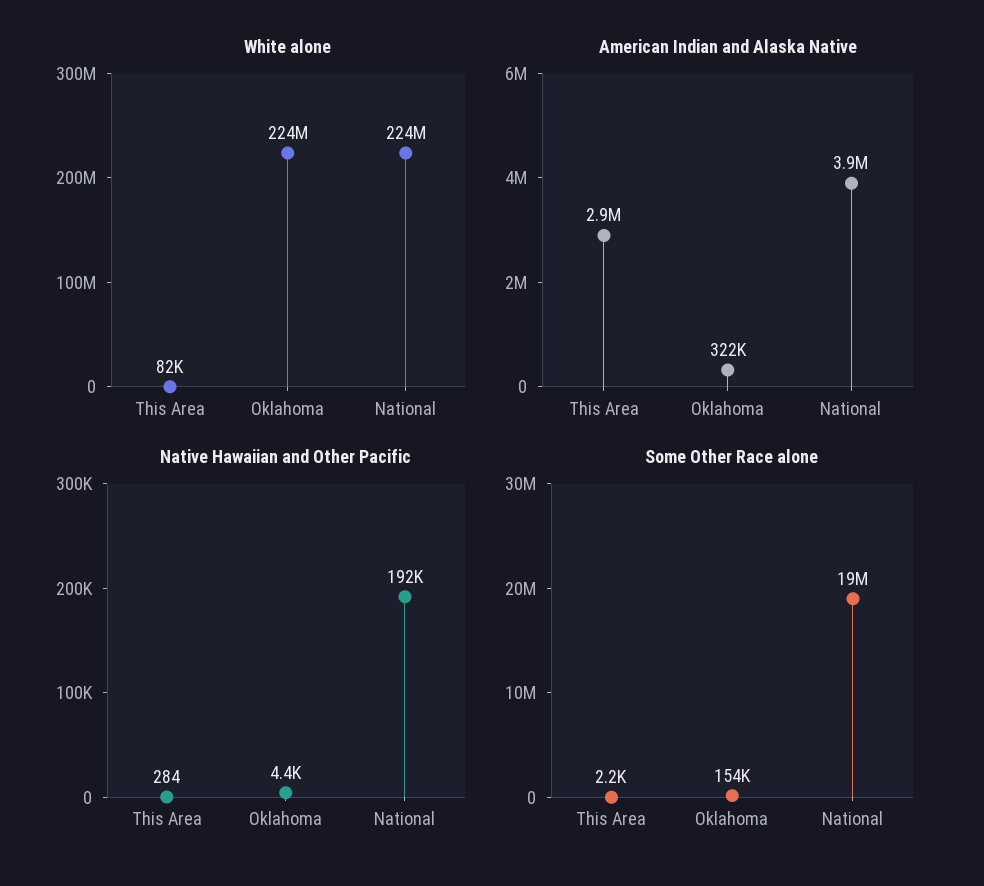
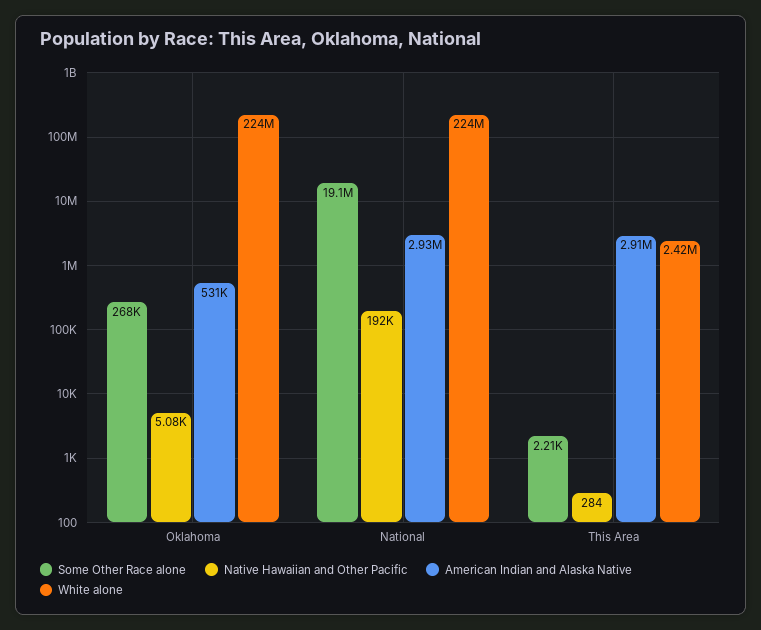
  {
    "White alone": {
-     "This Area": 82000,
+     "This Area": 2420000,
      "Oklahoma": 224000000,
      "National": 224000000
    },
    "American Indian and Alaska Native": {
      "This Area": 2910000,
-     "Oklahoma": 322000,
+     "Oklahoma": 531000,
-     "National": 3900000
+     "National": 2930000
    },
    "Native Hawaiian and Other Pacific": {
      "This Area": 284,
-     "Oklahoma": 4400,
+     "Oklahoma": 5080,
      "National": 192000
    },
    "Some Other Race alone": {
      "This Area": 2210,
-     "Oklahoma": 154000,
+     "Oklahoma": 268000,
      "National": 19100000
    }
  }

